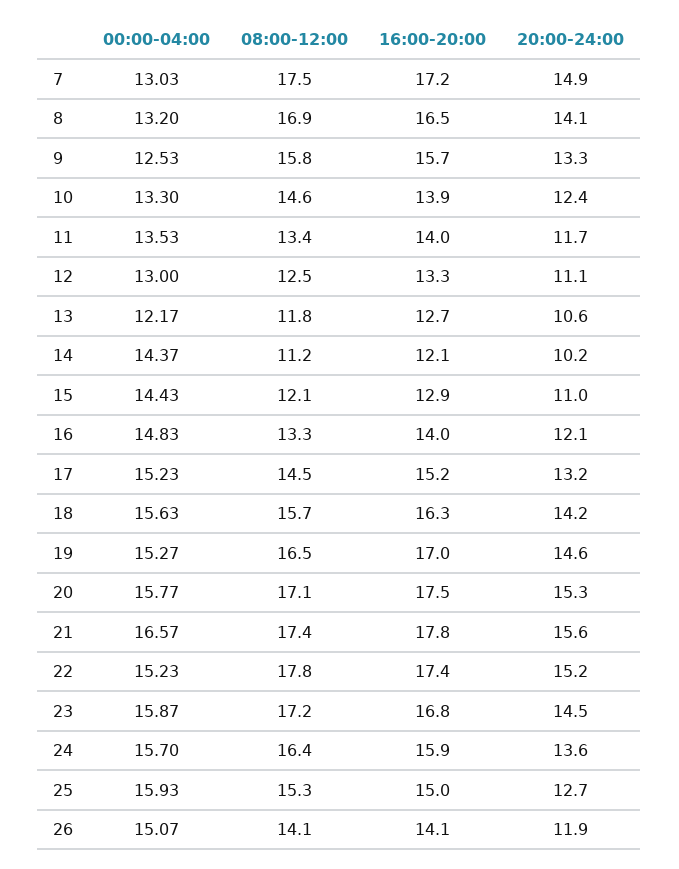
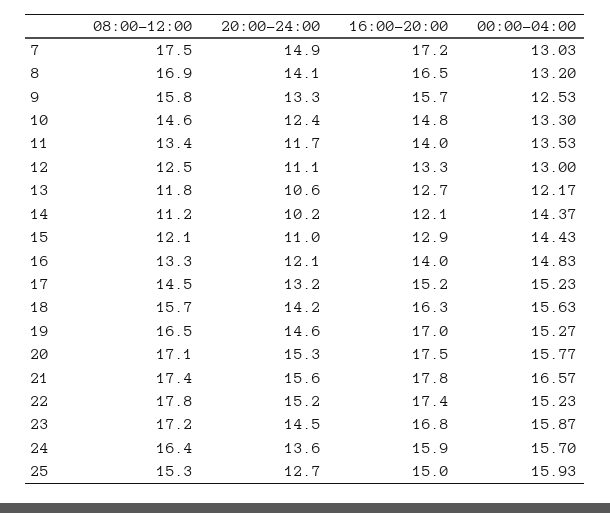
  {
    "00:00-04:00": {
      "7": 13.03,
      "8": 13.2,
      "9": 12.53,
      "10": 13.3,
      "11": 13.53,
      "12": 13,
      "13": 12.17,
      "14": 14.37,
      "15": 14.43,
      "16": 14.83,
      "17": 15.23,
      "18": 15.63,
      "19": 15.27,
      "20": 15.77,
      "21": 16.57,
      "22": 15.23,
      "23": 15.87,
      "24": 15.7,
-     "25": 15.93,
+     "25": 15.93
-     "26": 15.07
    },
    "08:00-12:00": {
      "7": 17.5,
      "8": 16.9,
      "9": 15.8,
      "10": 14.6,
      "11": 13.4,
      "12": 12.5,
      "13": 11.8,
      "14": 11.2,
      "15": 12.1,
      "16": 13.3,
      "17": 14.5,
      "18": 15.7,
      "19": 16.5,
      "20": 17.1,
      "21": 17.4,
      "22": 17.8,
      "23": 17.2,
      "24": 16.4,
-     "25": 15.3,
+     "25": 15.3
-     "26": 14.1
    },
    "16:00-20:00": {
      "7": 17.2,
      "8": 16.5,
      "9": 15.7,
-     "10": 13.9,
+     "10": 14.8,
      "11": 14,
      "12": 13.3,
      "13": 12.7,
      "14": 12.1,
      "15": 12.9,
      "16": 14,
      "17": 15.2,
      "18": 16.3,
      "19": 17,
      "20": 17.5,
      "21": 17.8,
      "22": 17.4,
      "23": 16.8,
      "24": 15.9,
-     "25": 15,
+     "25": 15
-     "26": 14.1
    },
    "20:00-24:00": {
      "7": 14.9,
      "8": 14.1,
      "9": 13.3,
      "10": 12.4,
      "11": 11.7,
      "12": 11.1,
      "13": 10.6,
      "14": 10.2,
      "15": 11,
      "16": 12.1,
      "17": 13.2,
      "18": 14.2,
      "19": 14.6,
      "20": 15.3,
      "21": 15.6,
      "22": 15.2,
      "23": 14.5,
      "24": 13.6,
-     "25": 12.7,
+     "25": 12.7
-     "26": 11.9
    }
  }

